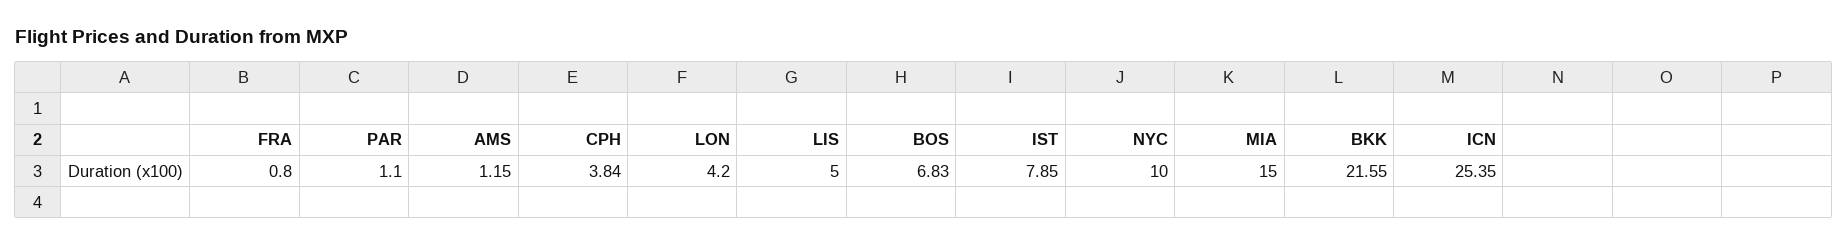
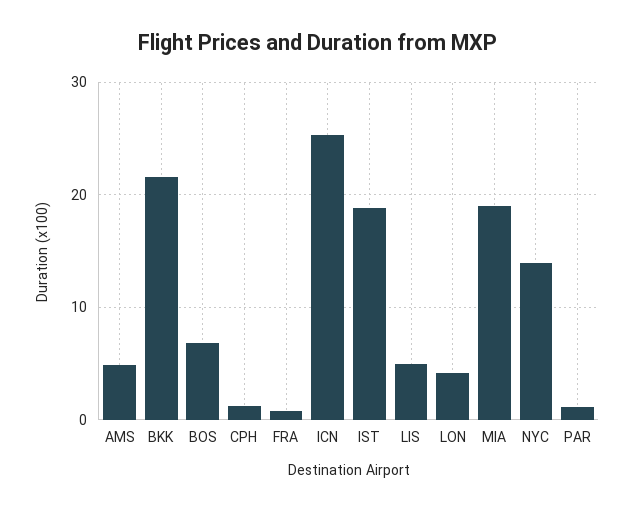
  {
    "FRA": 0.8,
    "PAR": 1.1,
-   "AMS": 1.15,
+   "AMS": 5,
-   "CPH": 3.84,
+   "CPH": 1,
    "LON": 4.2,
    "LIS": 5,
    "BOS": 6.83,
-   "IST": 7.85,
+   "IST": 19,
-   "NYC": 10,
+   "NYC": 14,
-   "MIA": 15,
+   "MIA": 19,
    "BKK": 21.55,
    "ICN": 25.35
  }

